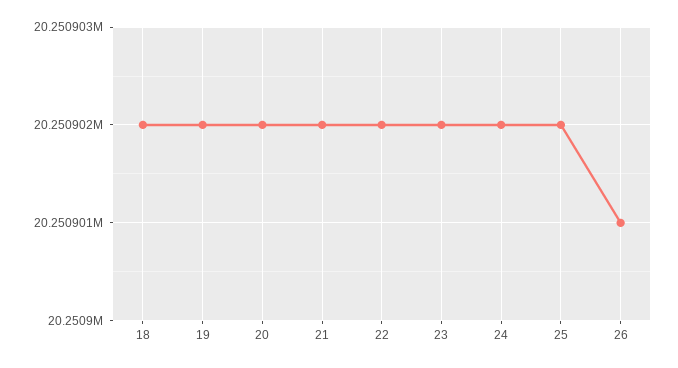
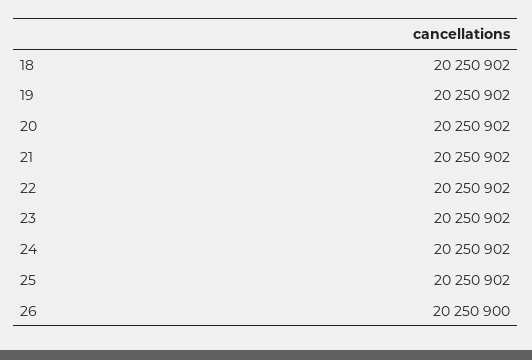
  {
    "18": 20250902,
    "19": 20250902,
    "20": 20250902,
    "21": 20250902,
    "22": 20250902,
    "23": 20250902,
    "24": 20250902,
    "25": 20250902,
-   "26": 20250901
+   "26": 20250900
  }

